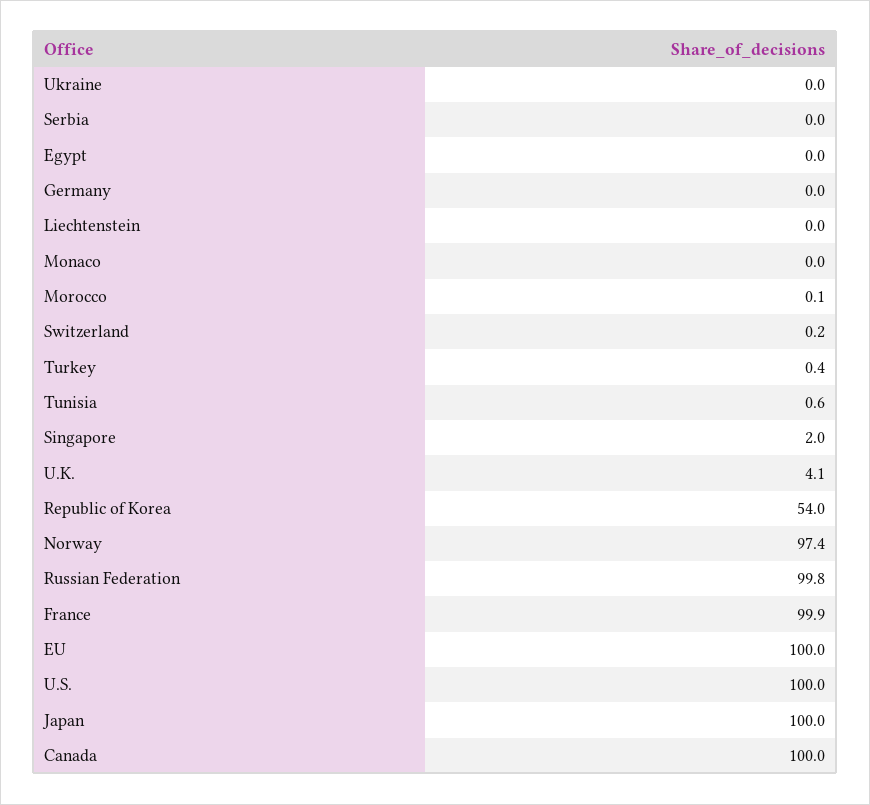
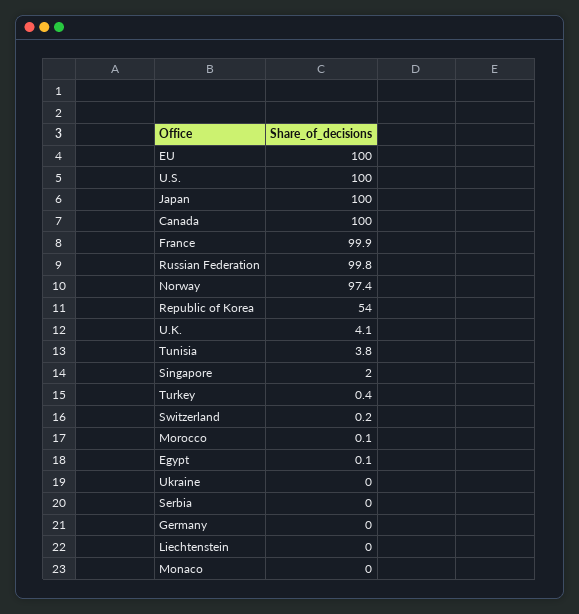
  {
    "Ukraine": 0,
    "Serbia": 0,
-   "Egypt": 0,
+   "Egypt": 0.1,
    "Germany": 0,
    "Liechtenstein": 0,
    "Monaco": 0,
    "Morocco": 0.1,
    "Switzerland": 0.2,
    "Turkey": 0.4,
-   "Tunisia": 0.6,
+   "Tunisia": 3.8,
    "Singapore": 2,
    "U.K.": 4.1,
    "Republic of Korea": 54,
    "Norway": 97.4,
    "Russian Federation": 99.8,
    "France": 99.9,
    "EU": 100,
    "U.S.": 100,
    "Japan": 100,
    "Canada": 100
  }

